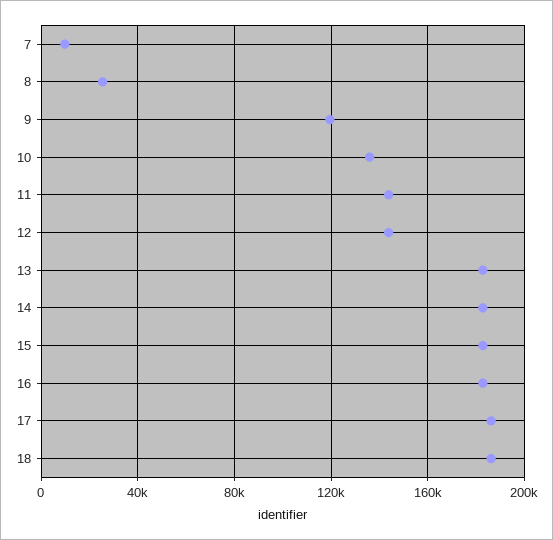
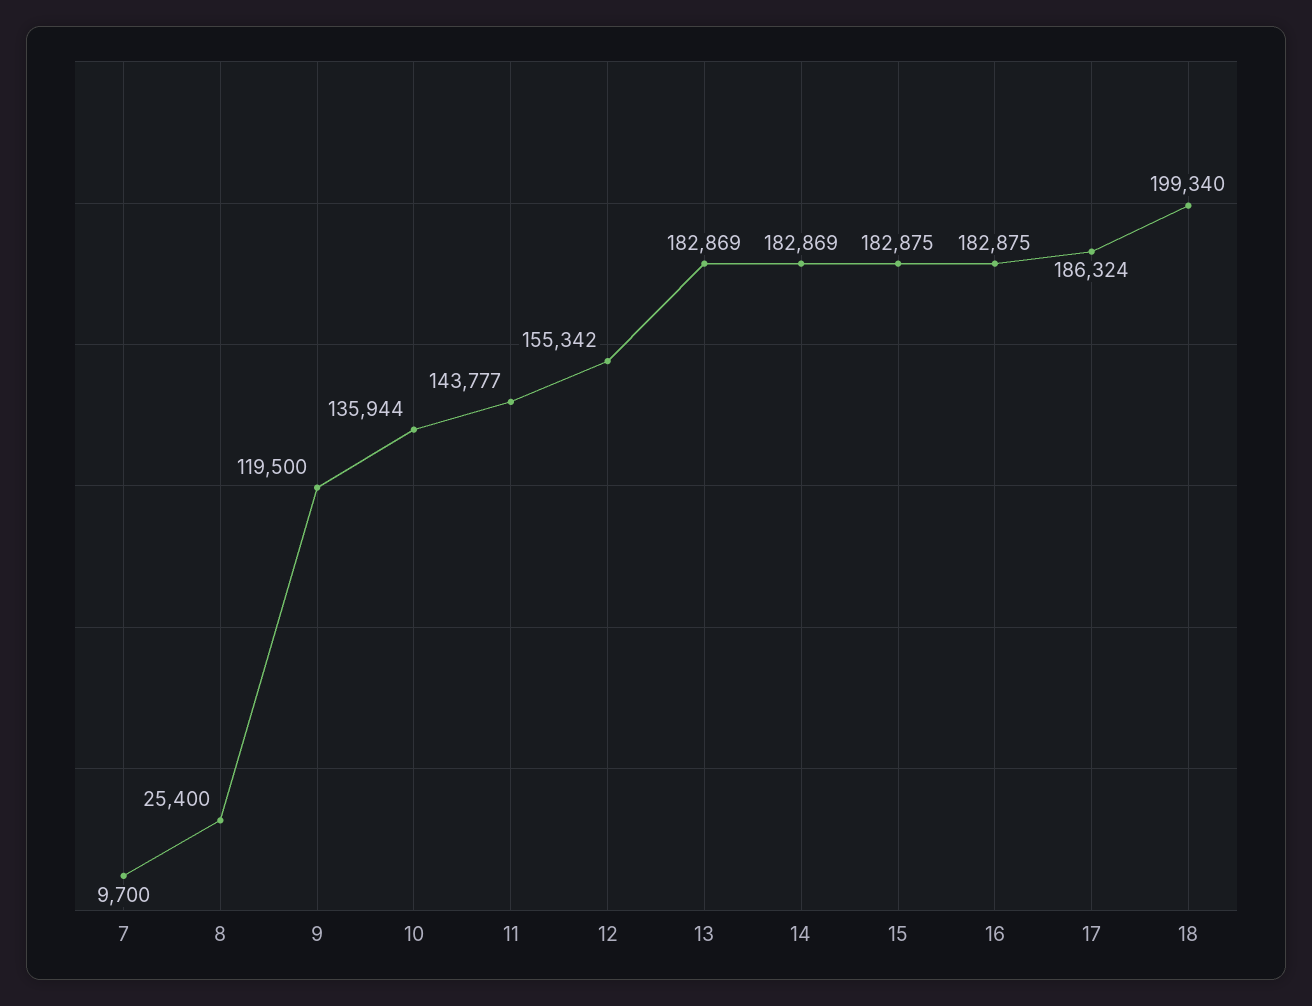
  {
    "7": 9700,
    "8": 25400,
    "9": 119500,
    "10": 135944,
    "11": 143777,
-   "12": 145000,
+   "12": 155342,
    "13": 182869,
    "14": 182869,
    "15": 182875,
    "16": 182875,
    "17": 186324,
-   "18": 185000
+   "18": 199340
  }

